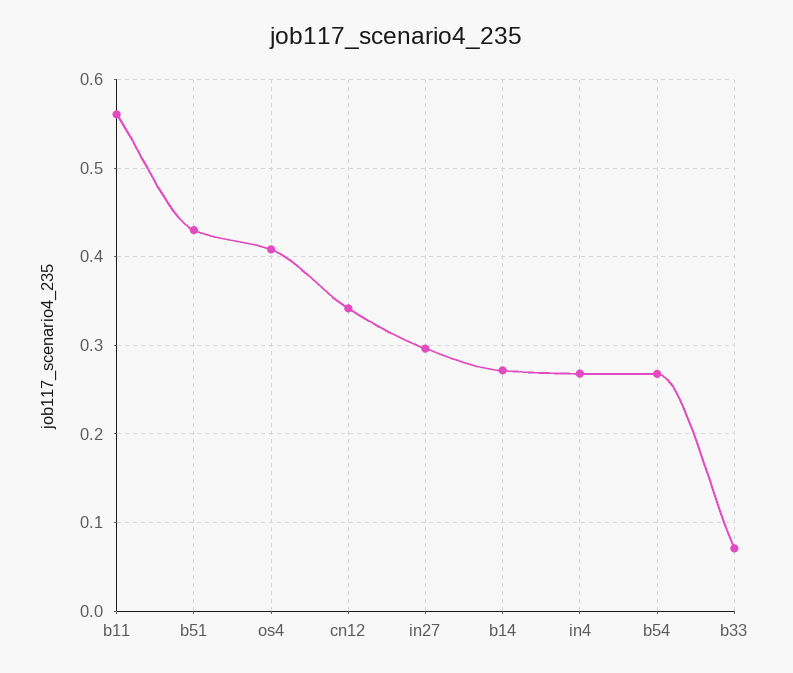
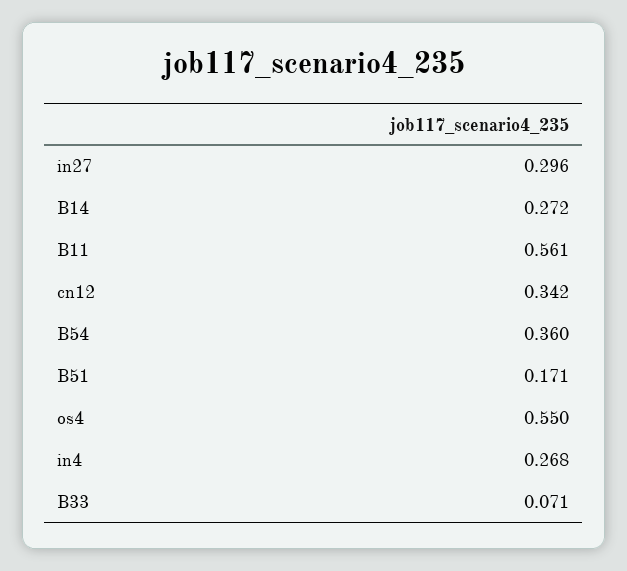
  {
    "b11": 0.561,
-   "b51": 0.43,
+   "b51": 0.171,
-   "os4": 0.41,
+   "os4": 0.55,
    "cn12": 0.342,
    "in27": 0.296,
    "b14": 0.272,
    "in4": 0.268,
-   "b54": 0.27,
+   "b54": 0.36,
    "b33": 0.071
  }

